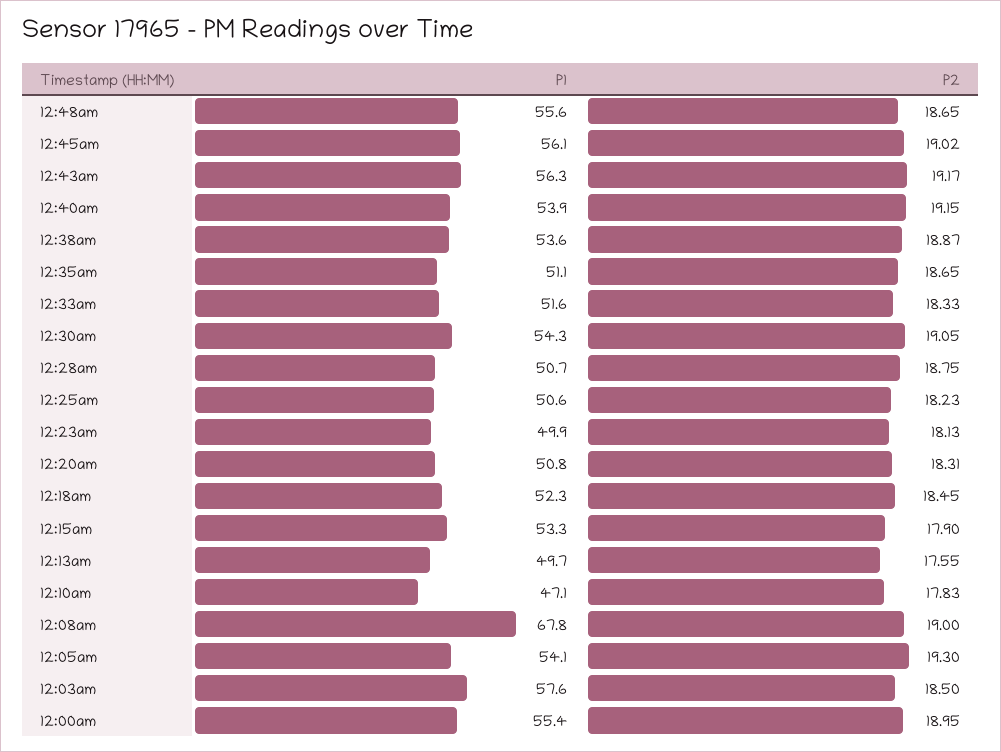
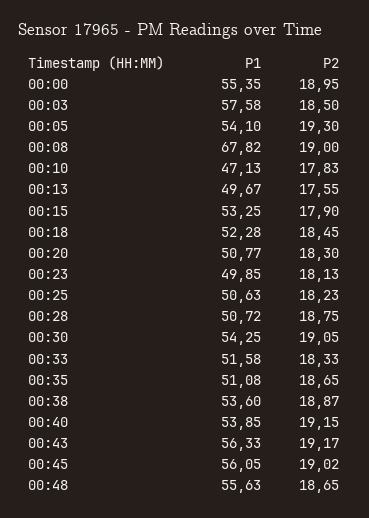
  {
    "P1": {
      "12:48am": 55.63,
      "12:45am": 56.05,
      "12:43am": 56.33,
      "12:40am": 53.85,
      "12:38am": 53.6,
      "12:35am": 51.08,
      "12:33am": 51.58,
      "12:30am": 54.25,
      "12:28am": 50.72,
      "12:25am": 50.63,
      "12:23am": 49.85,
      "12:20am": 50.77,
      "12:18am": 52.28,
      "12:15am": 53.25,
      "12:13am": 49.67,
      "12:10am": 47.13,
      "12:08am": 67.82,
      "12:05am": 54.1,
      "12:03am": 57.58,
      "12:00am": 55.35
    },
    "P2": {
      "12:48am": 18.65,
      "12:45am": 19.02,
      "12:43am": 19.17,
      "12:40am": 19.15,
      "12:38am": 18.87,
      "12:35am": 18.65,
      "12:33am": 18.33,
      "12:30am": 19.05,
      "12:28am": 18.75,
      "12:25am": 18.23,
      "12:23am": 18.13,
-     "12:20am": 18.31,
+     "12:20am": 18.3,
      "12:18am": 18.45,
      "12:15am": 17.9,
      "12:13am": 17.55,
      "12:10am": 17.83,
      "12:08am": 19,
      "12:05am": 19.3,
      "12:03am": 18.5,
      "12:00am": 18.95
    }
  }

